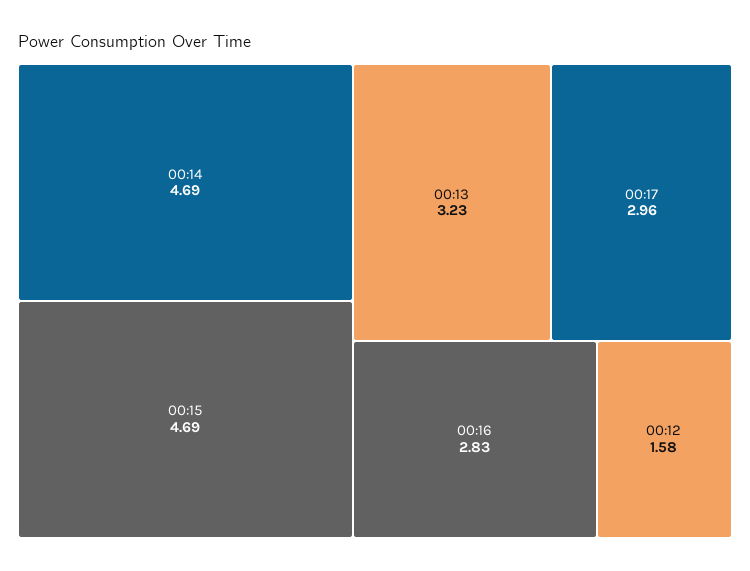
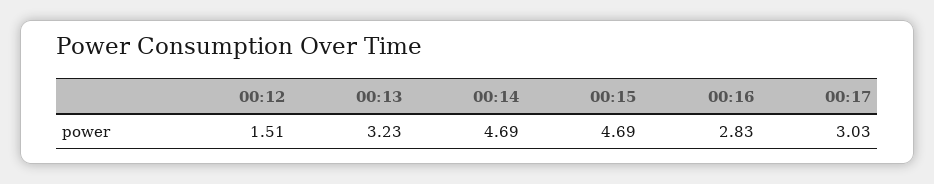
  {
    "00:14": 4.69,
    "00:15": 4.69,
    "00:13": 3.23,
-   "00:17": 2.96,
+   "00:17": 3.03,
    "00:16": 2.83,
-   "00:12": 1.58
+   "00:12": 1.51
  }

